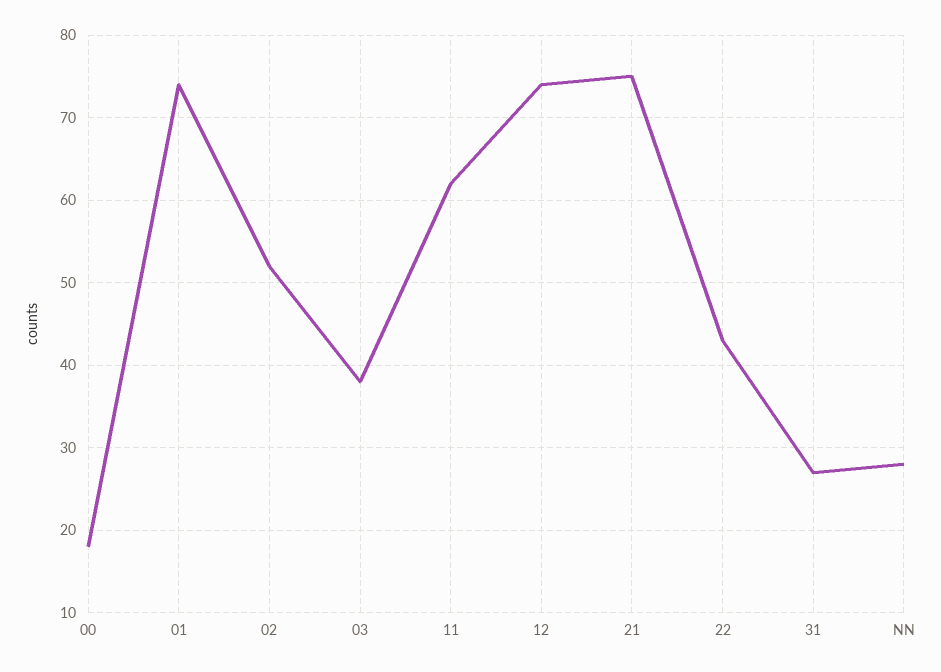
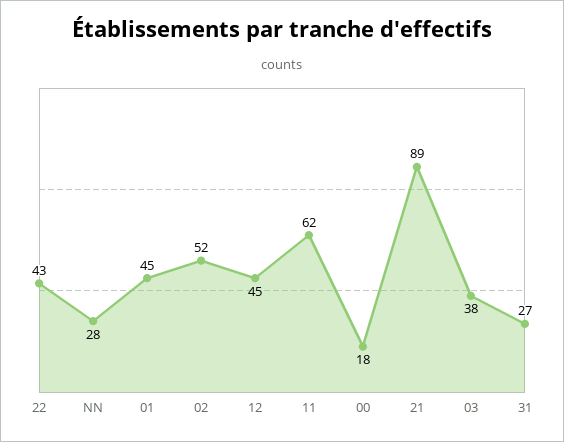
  {
    "00": 18,
-   "01": 74,
+   "01": 45,
    "02": 52,
    "03": 38,
    "11": 62,
-   "12": 74,
+   "12": 45,
-   "21": 75,
+   "21": 89,
    "22": 43,
    "31": 27,
    "NN": 28
  }

